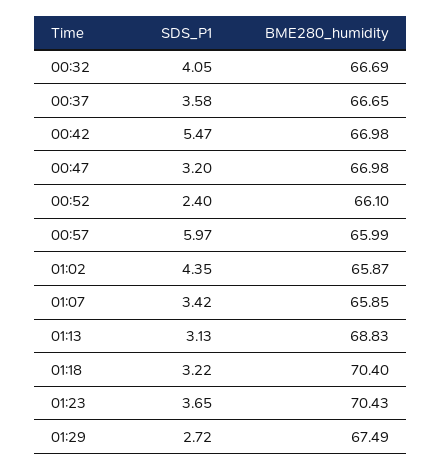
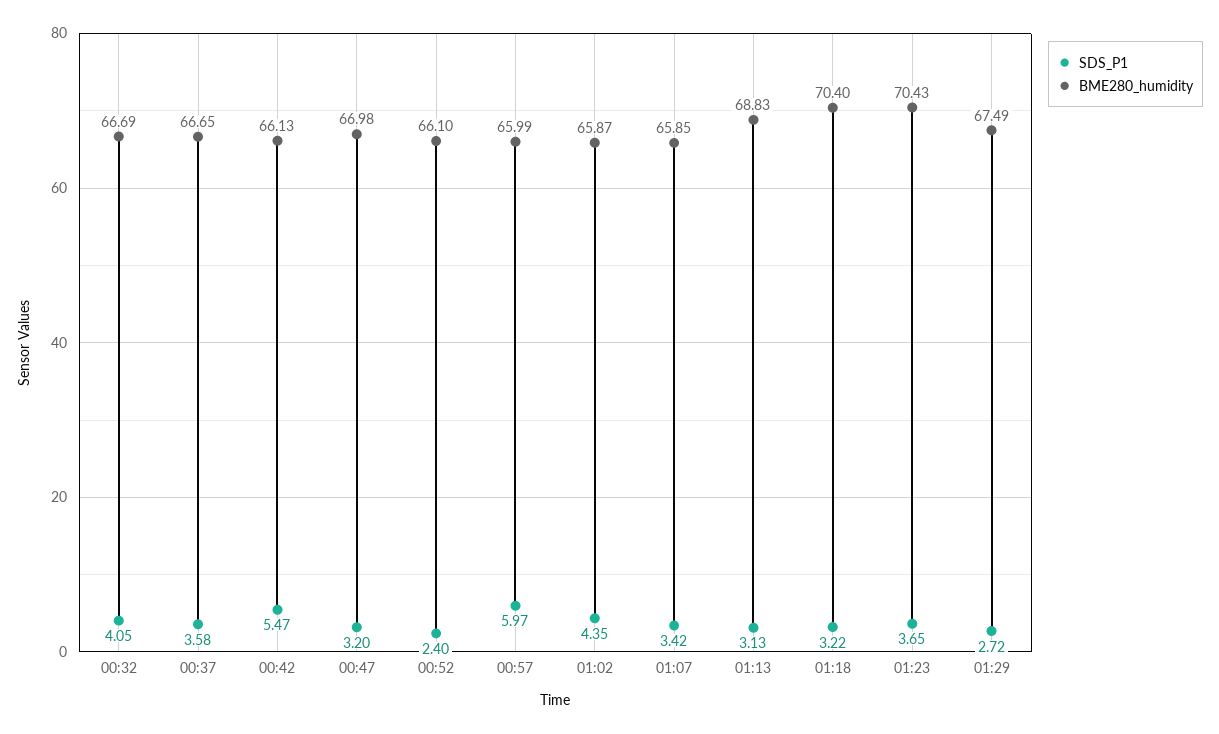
  {
    "SDS_P1": {
      "00:32": 4.05,
      "00:37": 3.58,
      "00:42": 5.47,
      "00:47": 3.2,
      "00:52": 2.4,
      "00:57": 5.97,
      "01:02": 4.35,
      "01:07": 3.42,
      "01:13": 3.13,
      "01:18": 3.22,
      "01:23": 3.65,
      "01:29": 2.72
    },
    "BME280_humidity": {
      "00:32": 66.69,
      "00:37": 66.65,
-     "00:42": 66.98,
+     "00:42": 66.13,
      "00:47": 66.98,
      "00:52": 66.1,
      "00:57": 65.99,
      "01:02": 65.87,
      "01:07": 65.85,
      "01:13": 68.83,
      "01:18": 70.4,
      "01:23": 70.43,
      "01:29": 67.49
    }
  }

